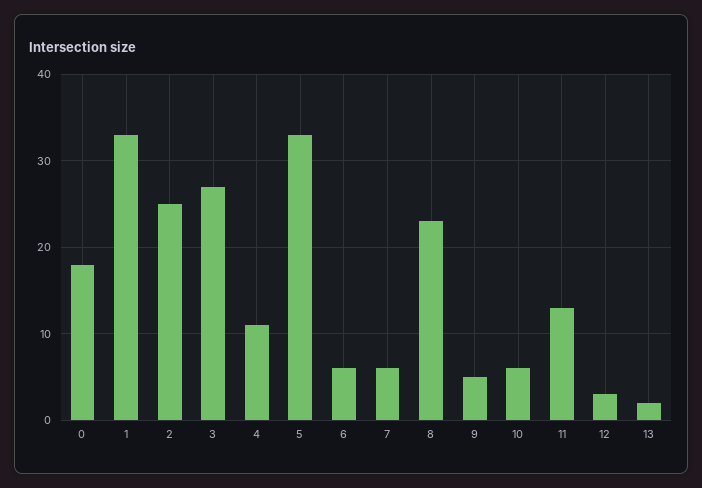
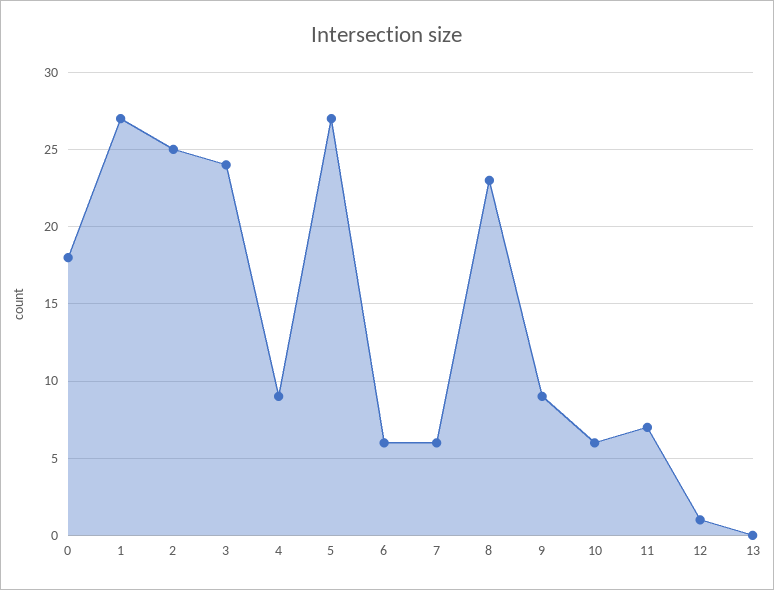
  {
    "0": 18,
-   "1": 33,
+   "1": 27,
    "2": 25,
-   "3": 27,
+   "3": 24,
-   "4": 11,
+   "4": 9,
-   "5": 33,
+   "5": 27,
    "6": 6,
    "7": 6,
    "8": 23,
-   "9": 5,
+   "9": 9,
    "10": 6,
-   "11": 13,
+   "11": 7,
-   "12": 3,
+   "12": 1,
-   "13": 2
+   "13": 0
  }

